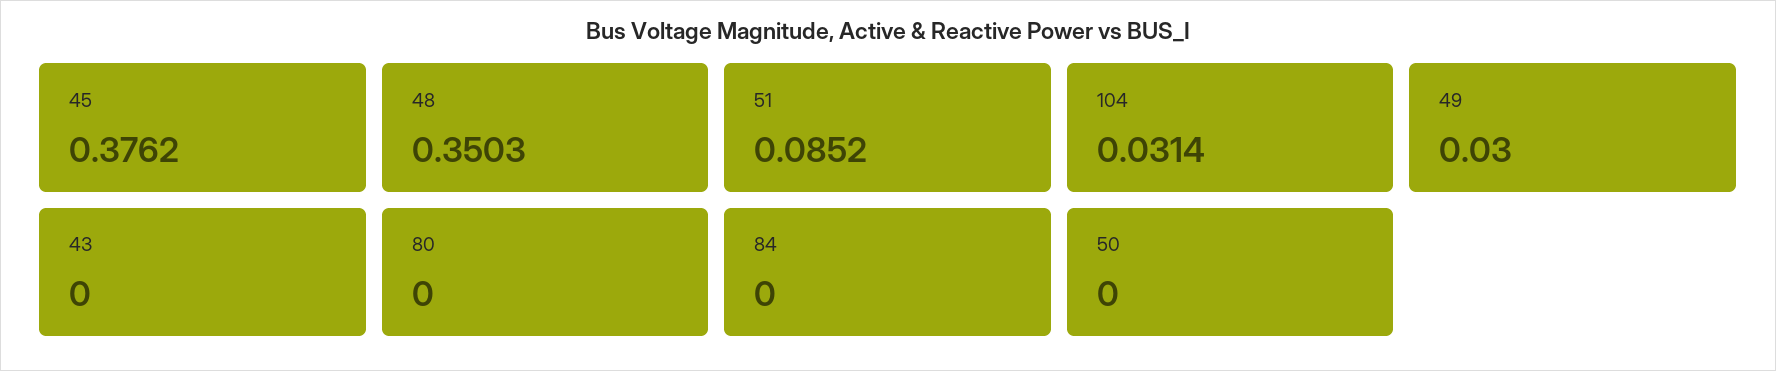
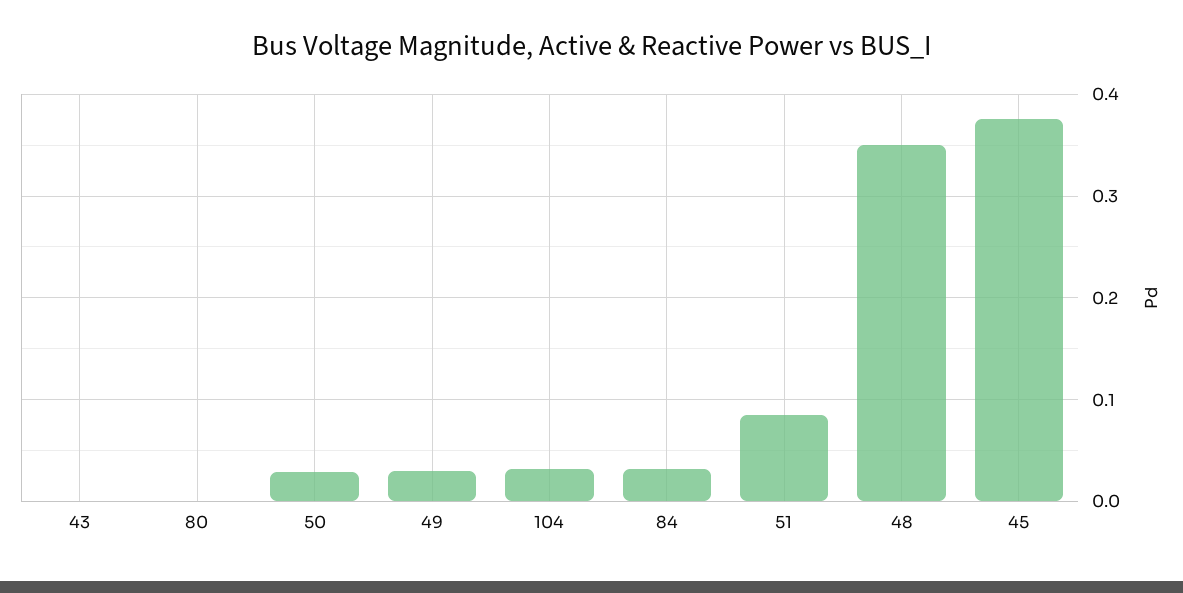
  {
    "45": 0.3762,
    "48": 0.3503,
    "51": 0.0852,
    "104": 0.0314,
    "49": 0.03,
    "43": 0,
    "80": 0,
-   "84": 0,
+   "84": 0.03,
-   "50": 0
+   "50": 0.03
  }

